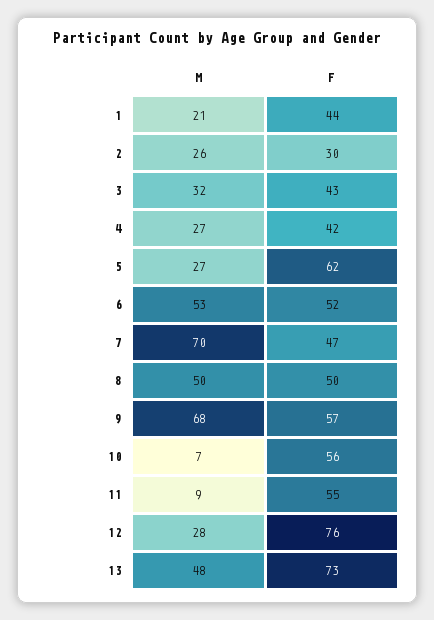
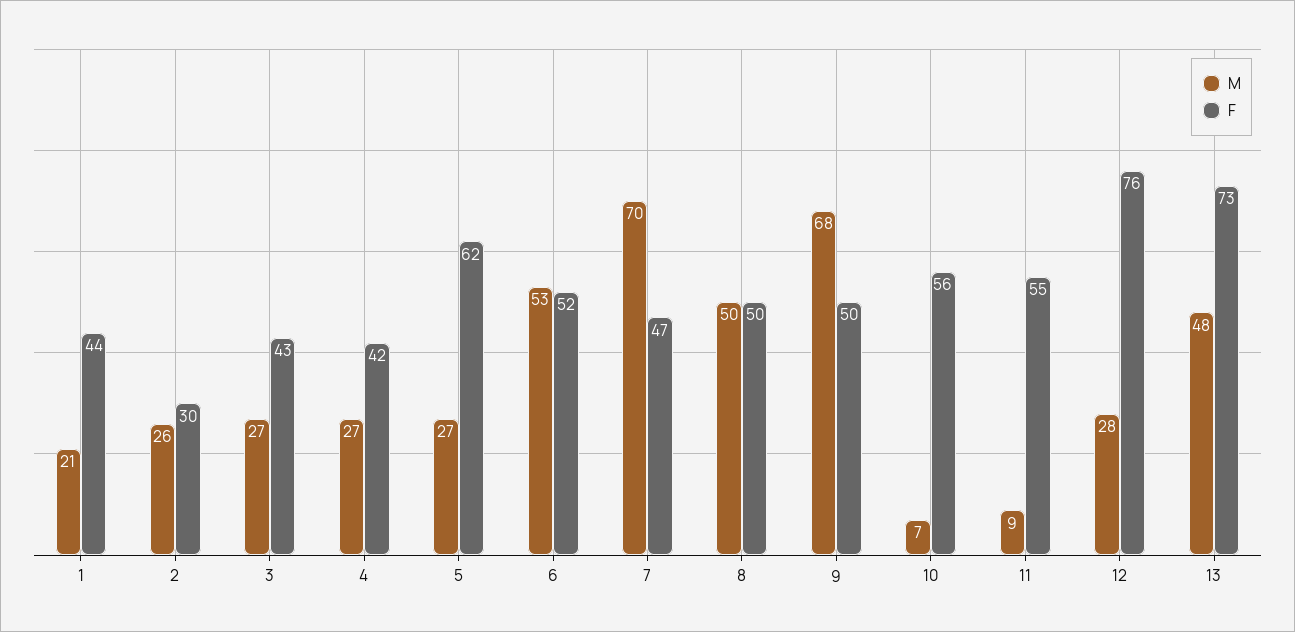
  {
    "M": {
      "1": 21,
      "2": 26,
-     "3": 32,
+     "3": 27,
      "4": 27,
      "5": 27,
      "6": 53,
      "7": 70,
      "8": 50,
      "9": 68,
      "10": 7,
      "11": 9,
      "12": 28,
      "13": 48
    },
    "F": {
      "1": 44,
      "2": 30,
      "3": 43,
      "4": 42,
      "5": 62,
      "6": 52,
      "7": 47,
      "8": 50,
-     "9": 57,
+     "9": 50,
      "10": 56,
      "11": 55,
      "12": 76,
      "13": 73
    }
  }

